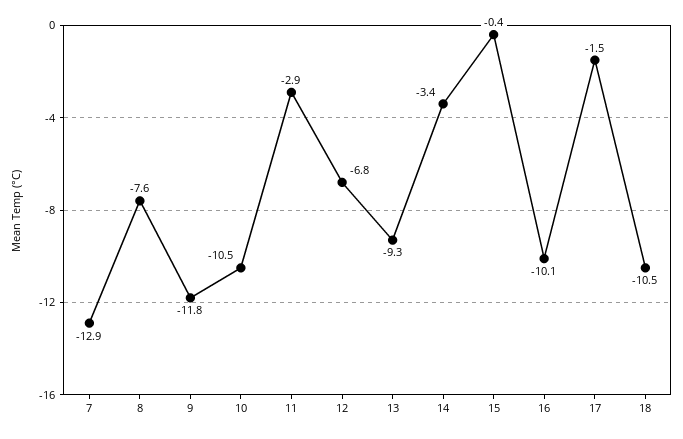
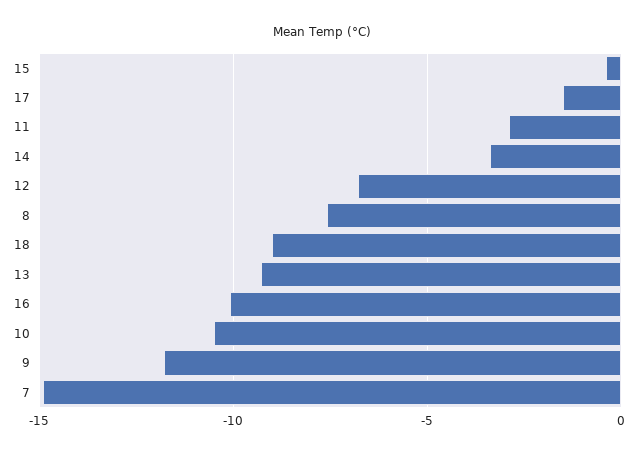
  {
-   "7": -12.9,
+   "7": -15,
    "8": -7.6,
    "9": -11.8,
    "10": -10.5,
    "11": -2.9,
    "12": -6.8,
    "13": -9.3,
    "14": -3.4,
    "15": -0.4,
    "16": -10.1,
    "17": -1.5,
-   "18": -10.5
+   "18": -9
  }

